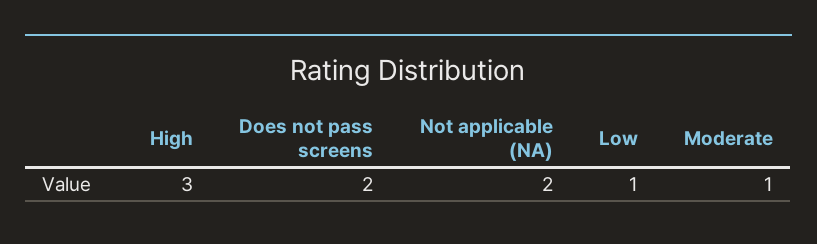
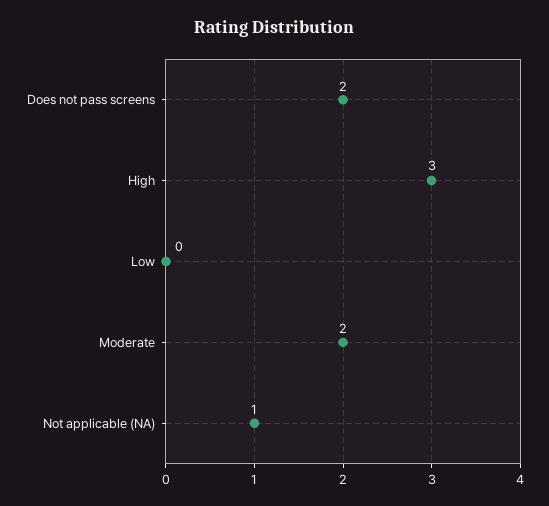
  {
    "High": 3,
    "Does not pass screens": 2,
-   "Not applicable (NA)": 2,
+   "Not applicable (NA)": 1,
-   "Low": 1,
+   "Low": 0,
-   "Moderate": 1
+   "Moderate": 2
  }

